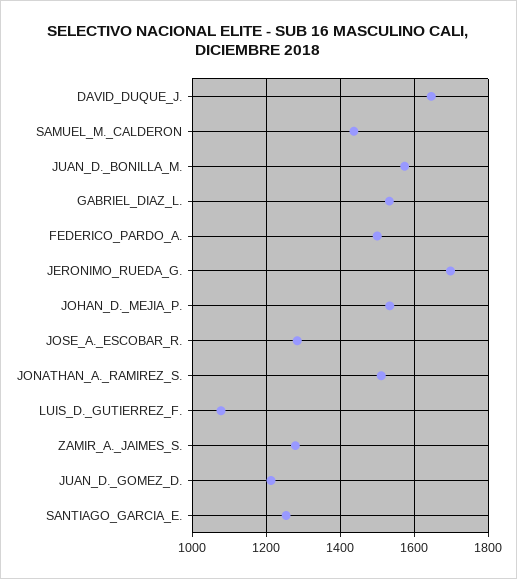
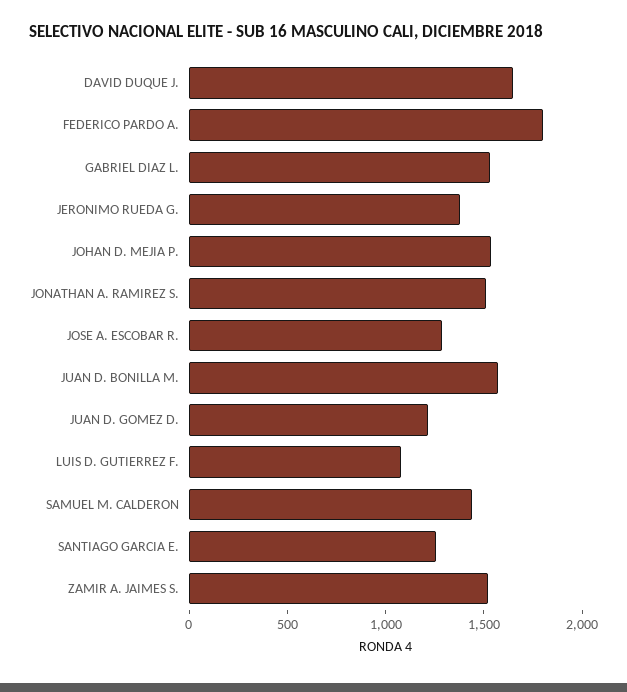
  {
    "DAVID_DUQUE_J.": 1640,
    "SAMUEL_M._CALDERON": 1440,
    "JUAN_D._BONILLA_M.": 1580,
    "GABRIEL_DIAZ_L.": 1540,
-   "FEDERICO_PARDO_A.": 1500,
+   "FEDERICO_PARDO_A.": 1800,
-   "JERONIMO_RUEDA_G.": 1700,
+   "JERONIMO_RUEDA_G.": 1400,
    "JOHAN_D._MEJIA_P.": 1540,
    "JOSE_A._ESCOBAR_R.": 1280,
    "JONATHAN_A._RAMIREZ_S.": 1520,
    "LUIS_D._GUTIERREZ_F.": 1080,
-   "ZAMIR_A._JAIMES_S.": 1280,
+   "ZAMIR_A._JAIMES_S.": 1500,
    "JUAN_D._GOMEZ_D.": 1220,
    "SANTIAGO_GARCIA_E.": 1260
  }

